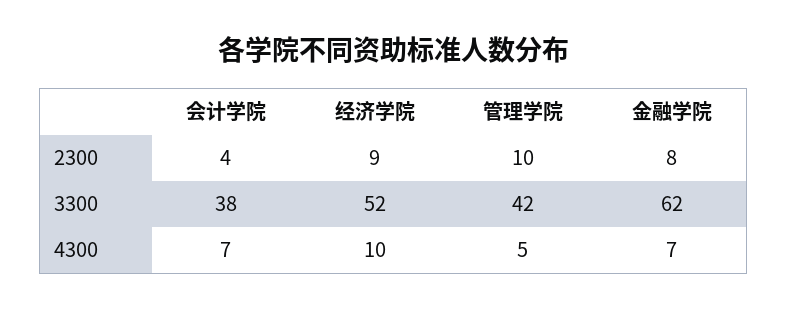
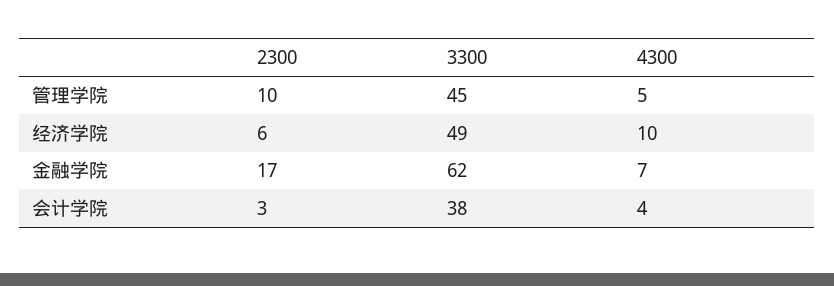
  {
    "会计学院": {
-     "2300": 4,
+     "2300": 3,
      "3300": 38,
-     "4300": 7
+     "4300": 4
    },
    "经济学院": {
-     "2300": 9,
+     "2300": 6,
-     "3300": 52,
+     "3300": 49,
      "4300": 10
    },
    "管理学院": {
      "2300": 10,
-     "3300": 42,
+     "3300": 45,
      "4300": 5
    },
    "金融学院": {
-     "2300": 8,
+     "2300": 17,
      "3300": 62,
      "4300": 7
    }
  }

